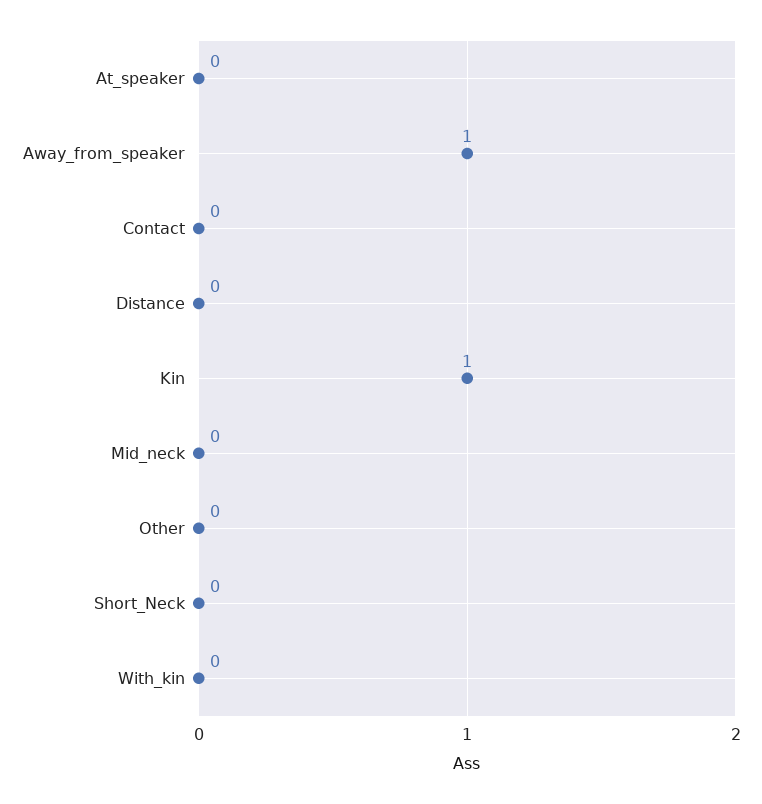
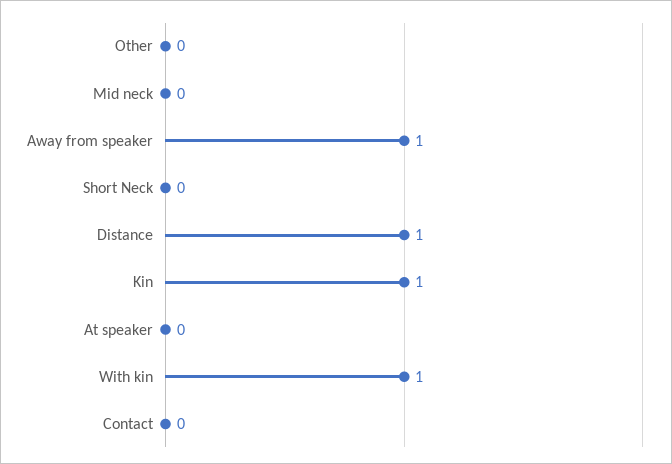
  {
    "At_speaker": 0,
    "Away_from_speaker": 1,
    "Contact": 0,
-   "Distance": 0,
+   "Distance": 1,
    "Kin": 1,
    "Mid_neck": 0,
    "Other": 0,
    "Short_Neck": 0,
-   "With_kin": 0
+   "With_kin": 1
  }

